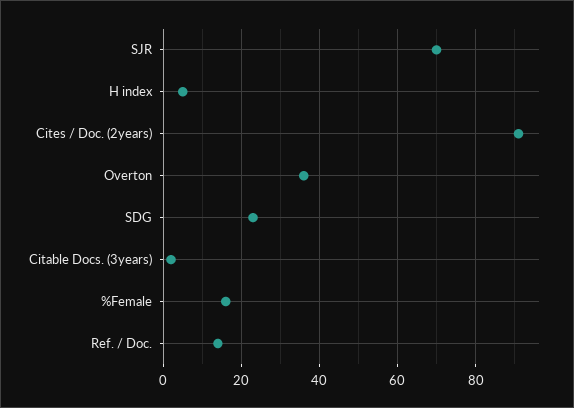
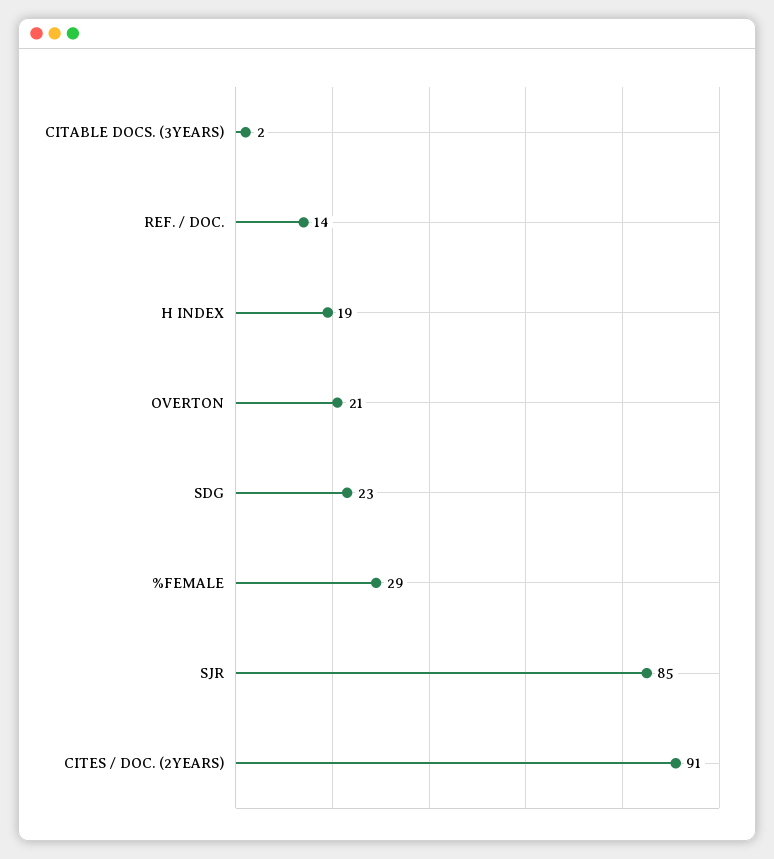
  {
-   "SJR": 70,
+   "SJR": 85,
-   "H index": 5,
+   "H index": 19,
    "Cites / Doc. (2years)": 91,
-   "Overton": 35,
+   "Overton": 21,
    "SDG": 23,
    "Citable Docs. (3years)": 2,
-   "%Female": 15,
+   "%Female": 29,
    "Ref. / Doc.": 14
  }

